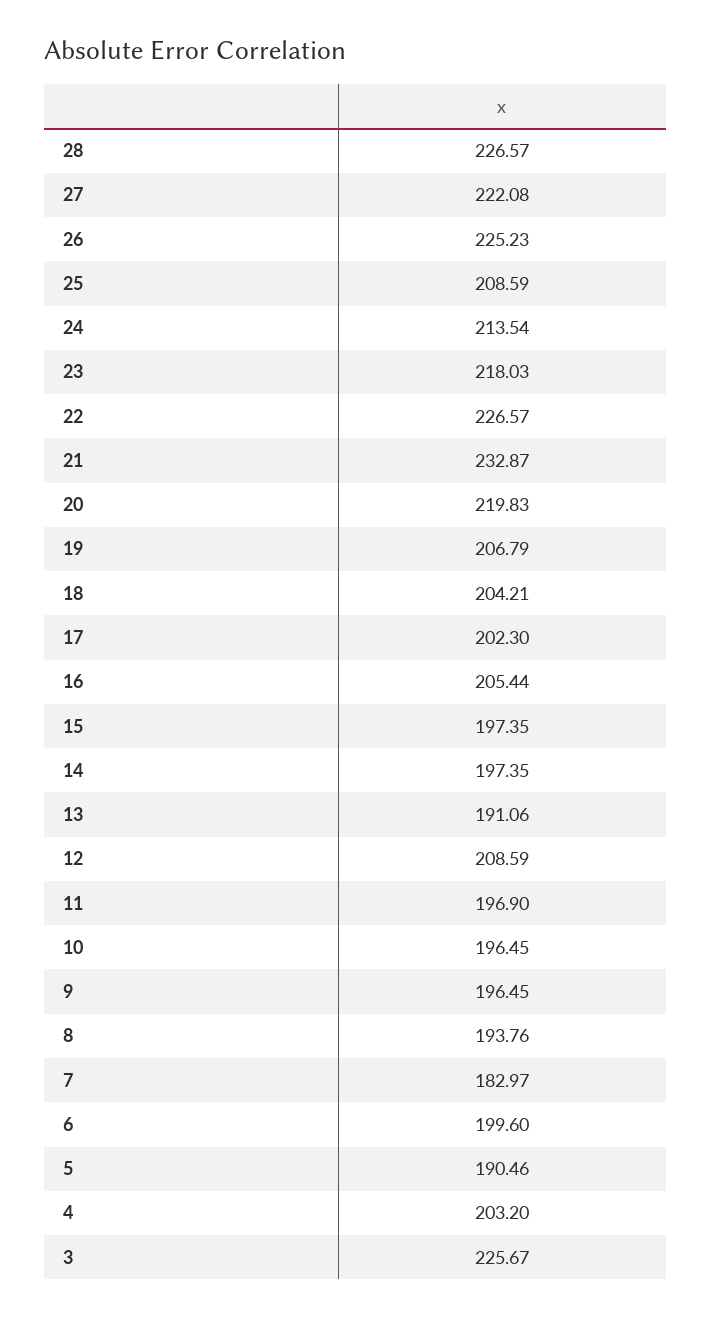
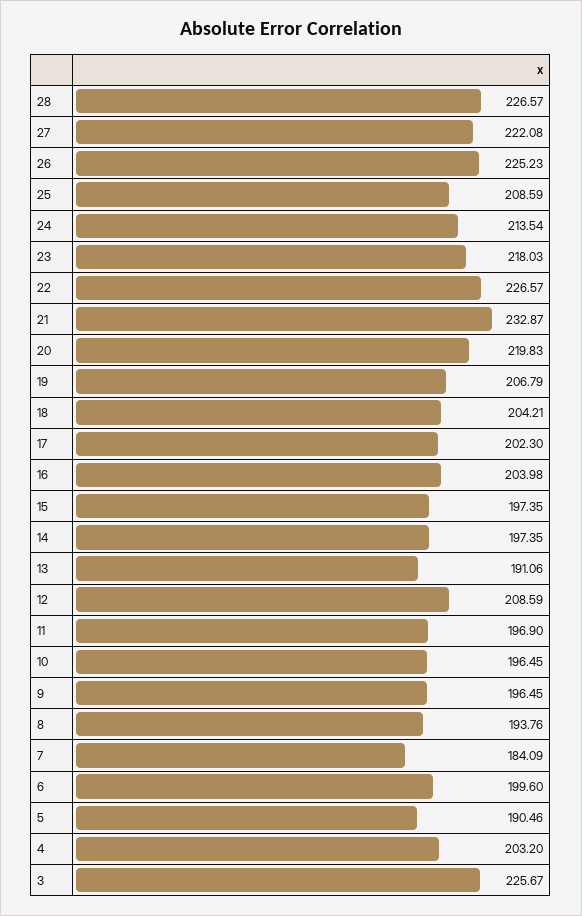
  {
    "28": 226.57,
    "27": 222.08,
    "26": 225.23,
    "25": 208.59,
    "24": 213.54,
    "23": 218.03,
    "22": 226.57,
    "21": 232.87,
    "20": 219.83,
    "19": 206.79,
    "18": 204.21,
    "17": 202.3,
-   "16": 205.44,
+   "16": 203.98,
    "15": 197.35,
    "14": 197.35,
    "13": 191.06,
    "12": 208.59,
    "11": 196.9,
    "10": 196.45,
    "9": 196.45,
    "8": 193.76,
-   "7": 182.97,
+   "7": 184.09,
    "6": 199.6,
    "5": 190.46,
    "4": 203.2,
    "3": 225.67
  }

